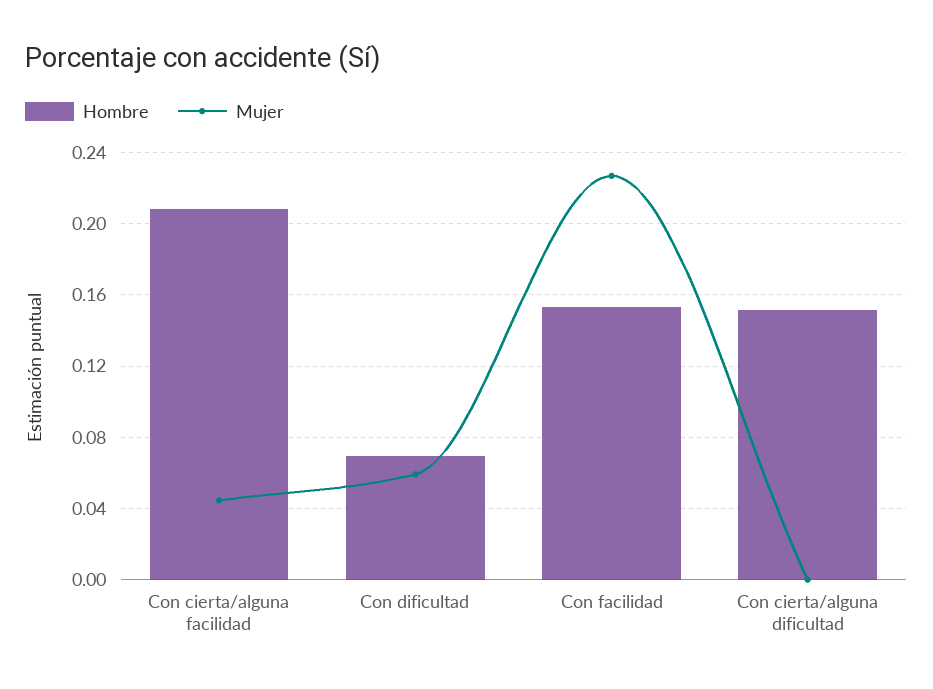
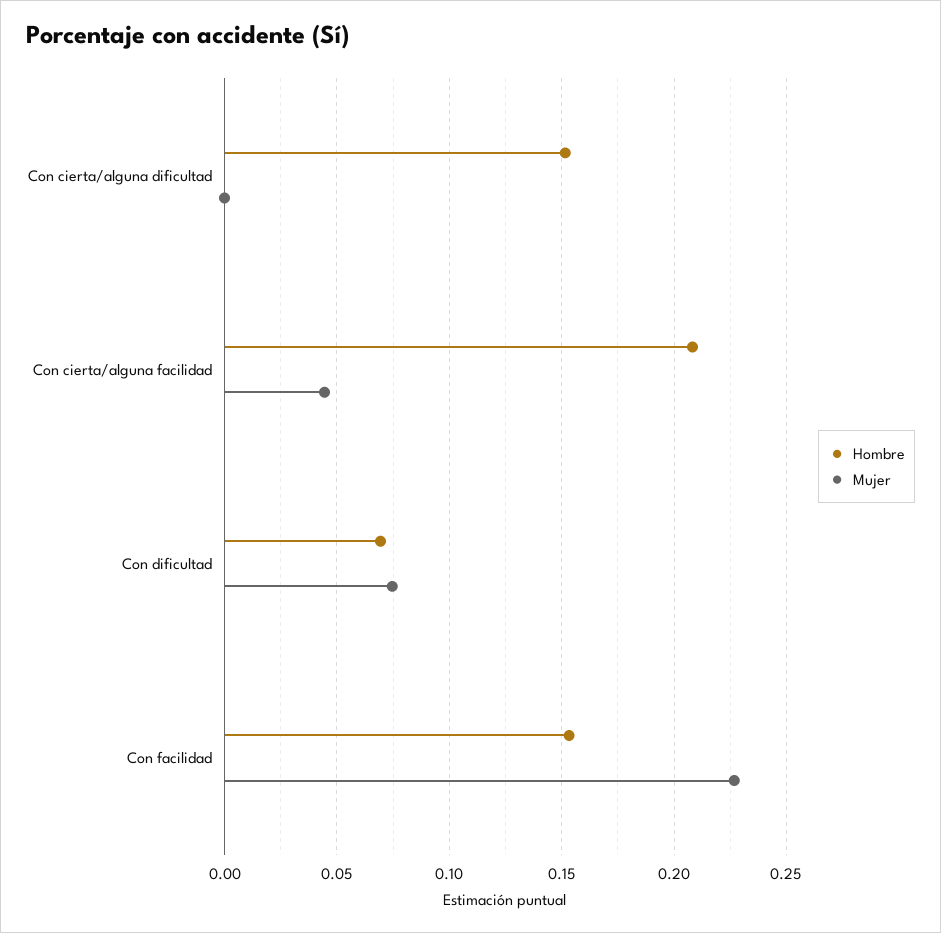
  {
    "Hombre": {
      "Con cierta/alguna facilidad": 0.21,
      "Con dificultad": 0.07,
      "Con facilidad": 0.155,
      "Con cierta/alguna dificultad": 0.15
    },
    "Mujer": {
      "Con cierta/alguna facilidad": 0.045,
-     "Con dificultad": 0.06,
+     "Con dificultad": 0.075,
      "Con facilidad": 0.225,
      "Con cierta/alguna dificultad": 0
    }
  }

